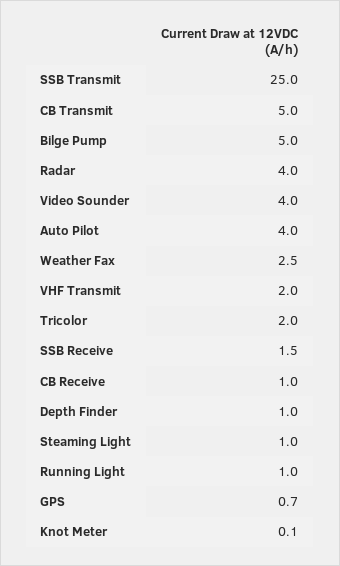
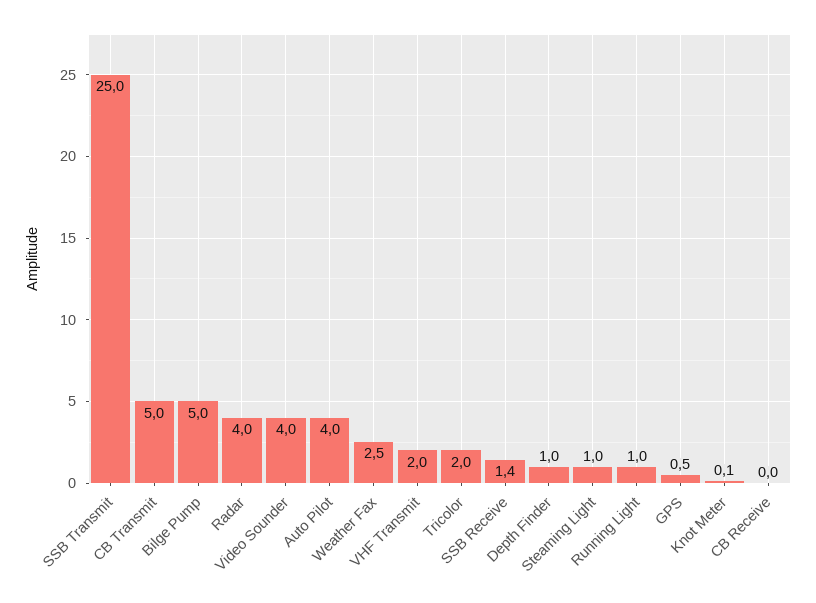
  {
    "SSB Transmit": 25,
    "CB Transmit": 5,
    "Bilge Pump": 5,
    "Radar": 4,
    "Video Sounder": 4,
    "Auto Pilot": 4,
    "Weather Fax": 2.5,
    "VHF Transmit": 2,
    "Tricolor": 2,
-   "SSB Receive": 1.5,
+   "SSB Receive": 1.4,
-   "CB Receive": 1,
+   "CB Receive": 0,
    "Depth Finder": 1,
    "Steaming Light": 1,
    "Running Light": 1,
-   "GPS": 0.7,
+   "GPS": 0.5,
    "Knot Meter": 0.1
  }

